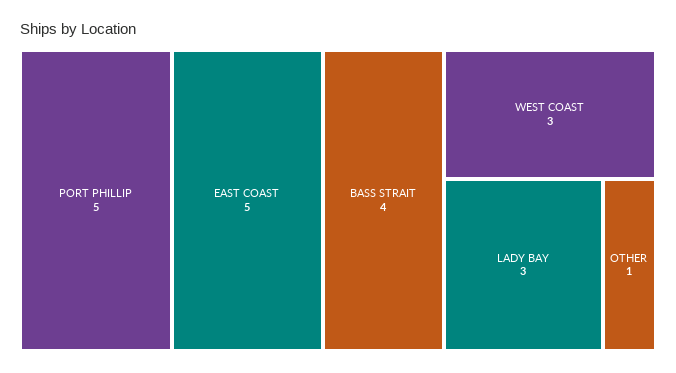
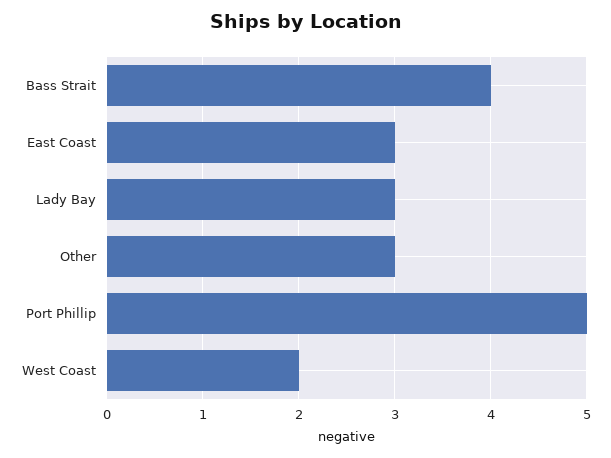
  {
    "PORT PHILLIP": 5,
-   "EAST COAST": 5,
+   "EAST COAST": 3,
    "BASS STRAIT": 4,
-   "WEST COAST": 3,
+   "WEST COAST": 2,
    "LADY BAY": 3,
-   "OTHER": 1
+   "OTHER": 3
  }

